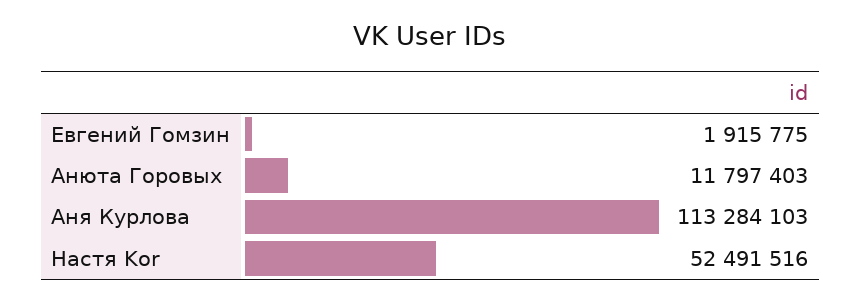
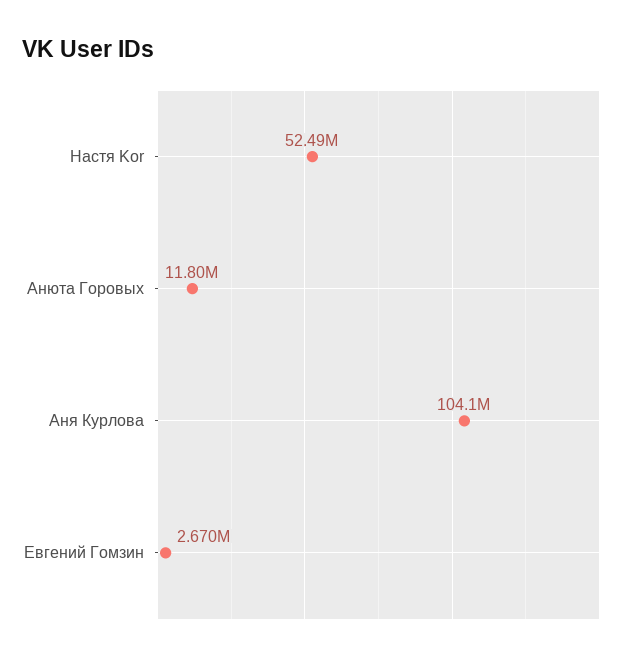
  {
-   "Евгений Гомзин": 1915775,
+   "Евгений Гомзин": 2670000,
    "Анюта Горовых": 11797403,
-   "Аня Курлова": 113284103,
+   "Аня Курлова": 104100000,
    "Настя Kor": 52491516
  }

